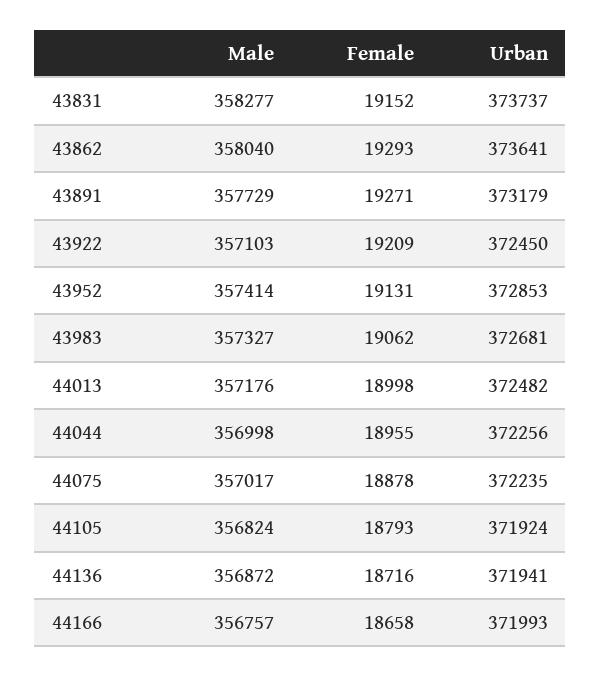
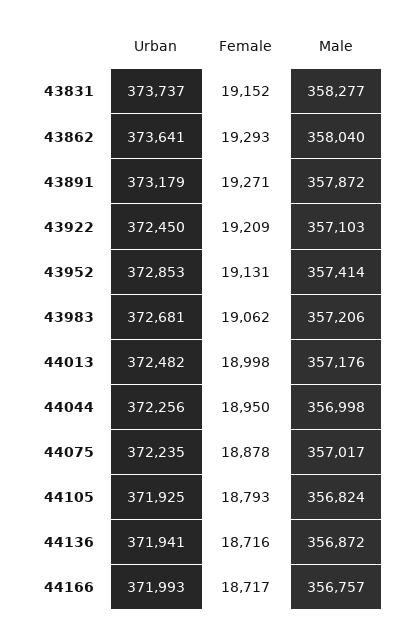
  {
    "Male": {
      "43831": 358277,
      "43862": 358040,
-     "43891": 357729,
+     "43891": 357872,
      "43922": 357103,
      "43952": 357414,
-     "43983": 357327,
+     "43983": 357206,
      "44013": 357176,
      "44044": 356998,
      "44075": 357017,
      "44105": 356824,
      "44136": 356872,
      "44166": 356757
    },
    "Female": {
      "43831": 19152,
      "43862": 19293,
      "43891": 19271,
      "43922": 19209,
      "43952": 19131,
      "43983": 19062,
      "44013": 18998,
-     "44044": 18955,
+     "44044": 18950,
      "44075": 18878,
      "44105": 18793,
      "44136": 18716,
-     "44166": 18658
+     "44166": 18717
    },
    "Urban": {
      "43831": 373737,
      "43862": 373641,
      "43891": 373179,
      "43922": 372450,
      "43952": 372853,
      "43983": 372681,
      "44013": 372482,
      "44044": 372256,
      "44075": 372235,
-     "44105": 371924,
+     "44105": 371925,
      "44136": 371941,
      "44166": 371993
    }
  }

